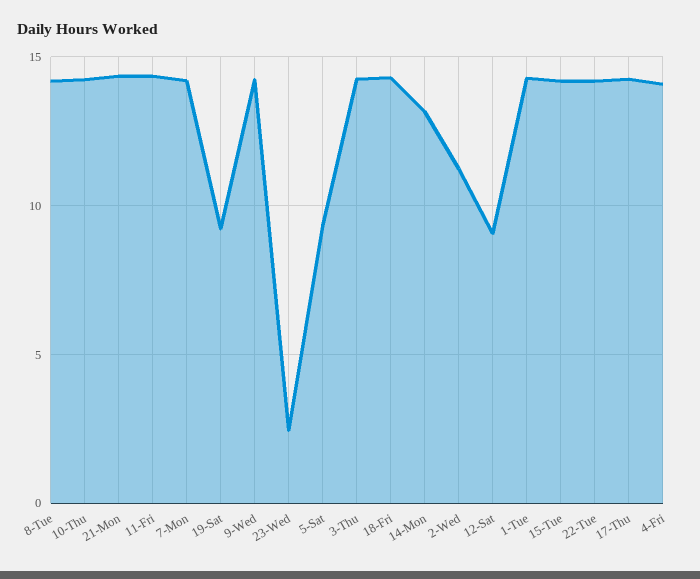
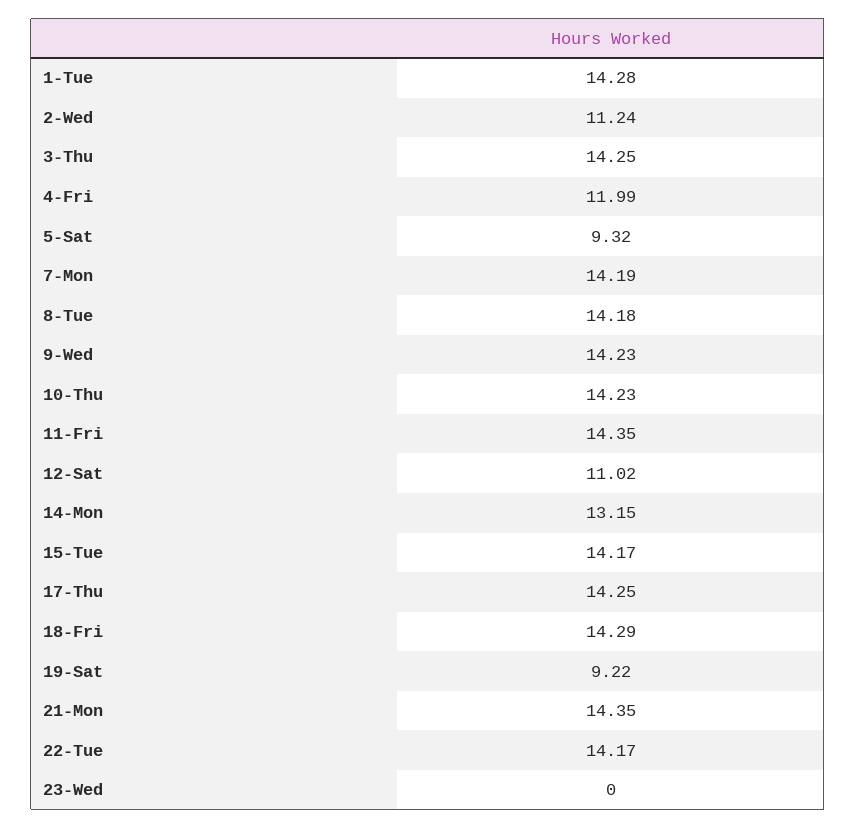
  {
    "8-Tue": 14.18,
    "10-Thu": 14.23,
    "21-Mon": 14.35,
    "11-Fri": 14.35,
    "7-Mon": 14.19,
    "19-Sat": 9.22,
    "9-Wed": 14.23,
-   "23-Wed": 2.5,
+   "23-Wed": 0,
    "5-Sat": 9.32,
    "3-Thu": 14.25,
    "18-Fri": 14.29,
    "14-Mon": 13.15,
    "2-Wed": 11.24,
-   "12-Sat": 9,
+   "12-Sat": 11.02,
    "1-Tue": 14.28,
    "15-Tue": 14.17,
    "22-Tue": 14.17,
    "17-Thu": 14.25,
-   "4-Fri": 14
+   "4-Fri": 11.99
  }

